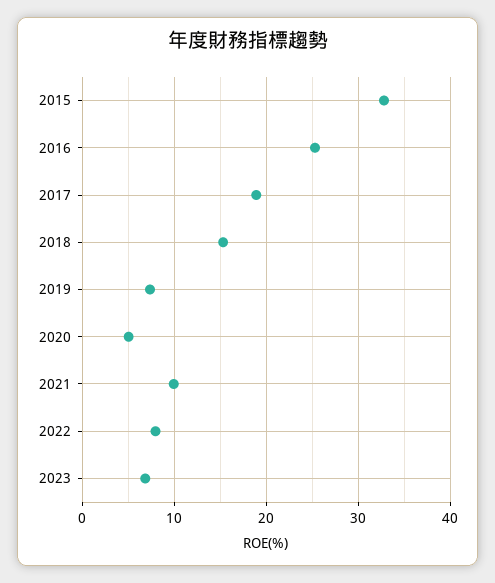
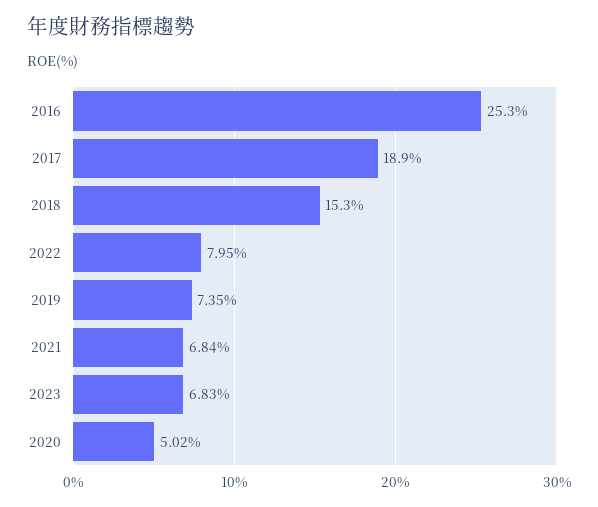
  {
-   "2015": 33,
    "2016": 25.3,
    "2017": 18.9,
    "2018": 15.3,
    "2019": 7.35,
    "2020": 5.02,
-   "2021": 10,
+   "2021": 6.84,
    "2022": 7.95,
    "2023": 6.83
  }

